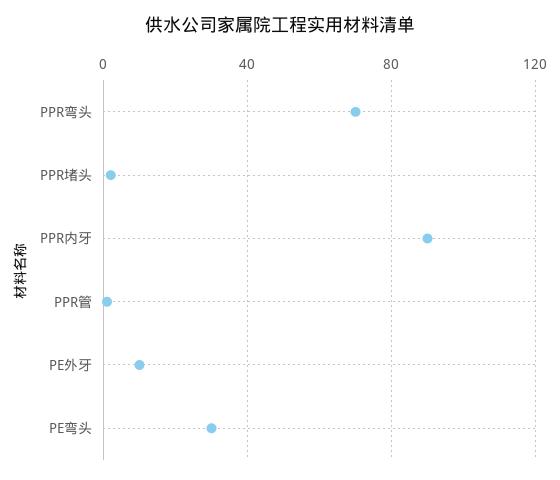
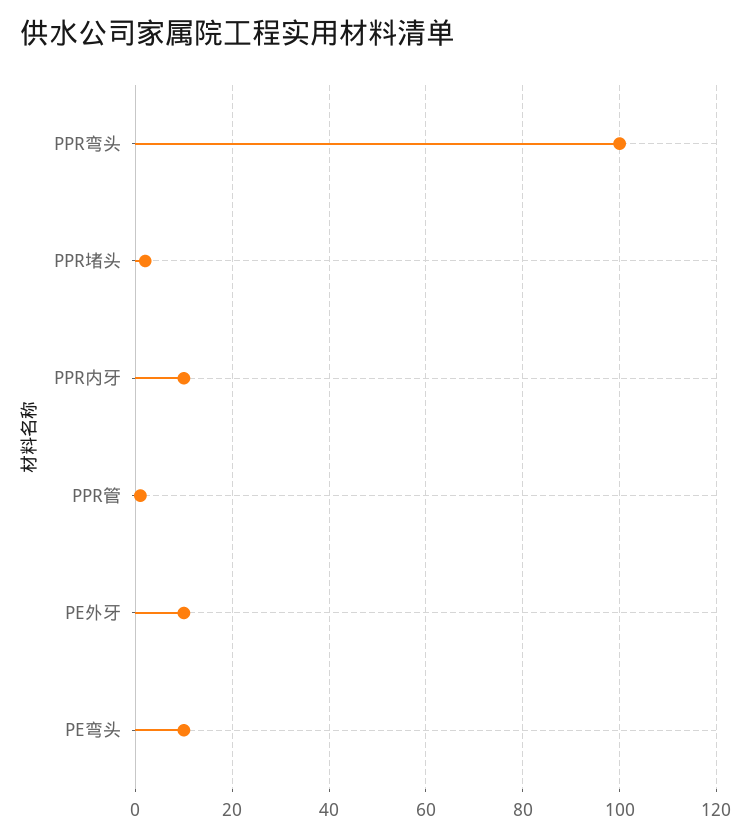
  {
-   "PPR弯头": 70,
+   "PPR弯头": 100,
    "PPR堵头": 0,
-   "PPR内牙": 90,
+   "PPR内牙": 10,
    "PPR管": 0,
    "PE外牙": 10,
-   "PE弯头": 30
+   "PE弯头": 10
  }

